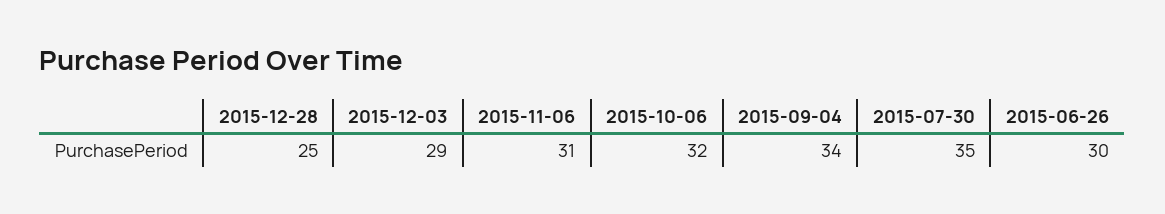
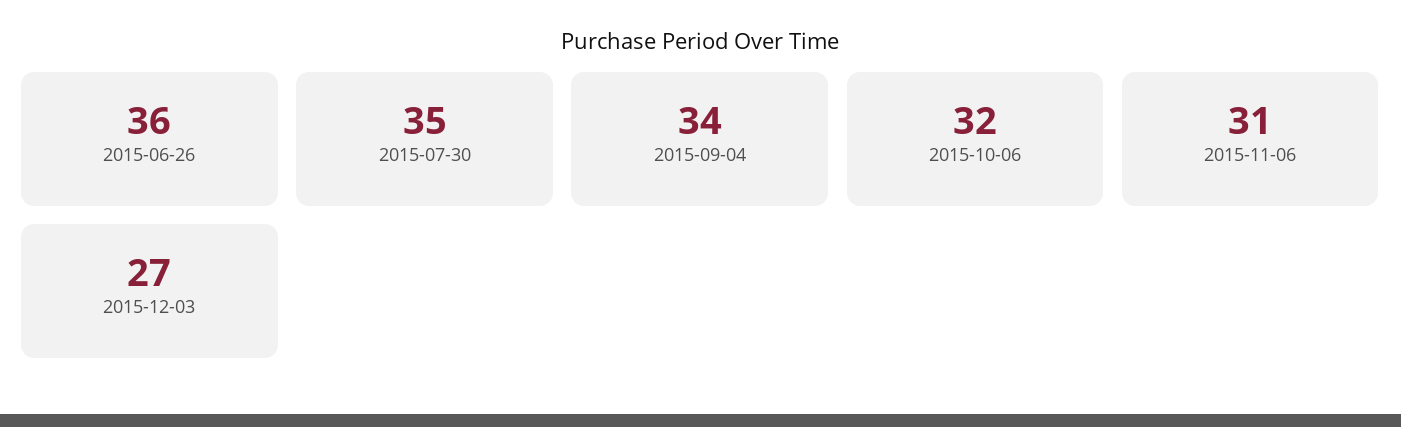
  {
-   "2015-12-28": 25,
-   "2015-12-03": 29,
+   "2015-12-03": 27,
    "2015-11-06": 31,
    "2015-10-06": 32,
    "2015-09-04": 34,
    "2015-07-30": 35,
-   "2015-06-26": 30
+   "2015-06-26": 36
  }

